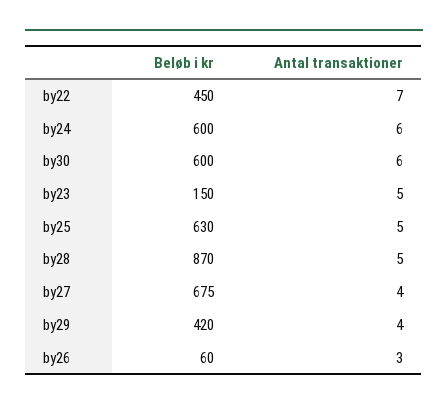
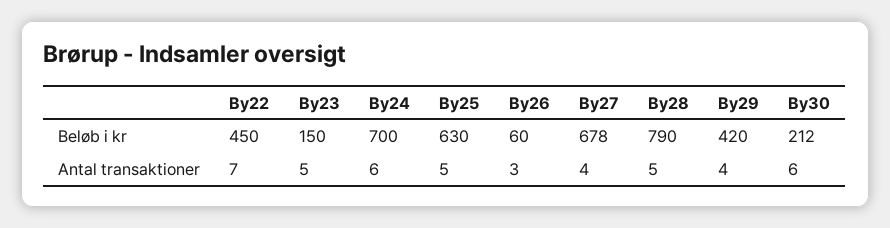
  {
    "Beløb i kr": {
      "by22": 450,
-     "by24": 600,
+     "by24": 700,
-     "by30": 600,
+     "by30": 212,
      "by23": 150,
      "by25": 630,
-     "by28": 870,
+     "by28": 790,
-     "by27": 675,
+     "by27": 678,
      "by29": 420,
      "by26": 60
    },
    "Antal transaktioner": {
      "by22": 7,
      "by24": 6,
      "by30": 6,
      "by23": 5,
      "by25": 5,
      "by28": 5,
      "by27": 4,
      "by29": 4,
      "by26": 3
    }
  }

